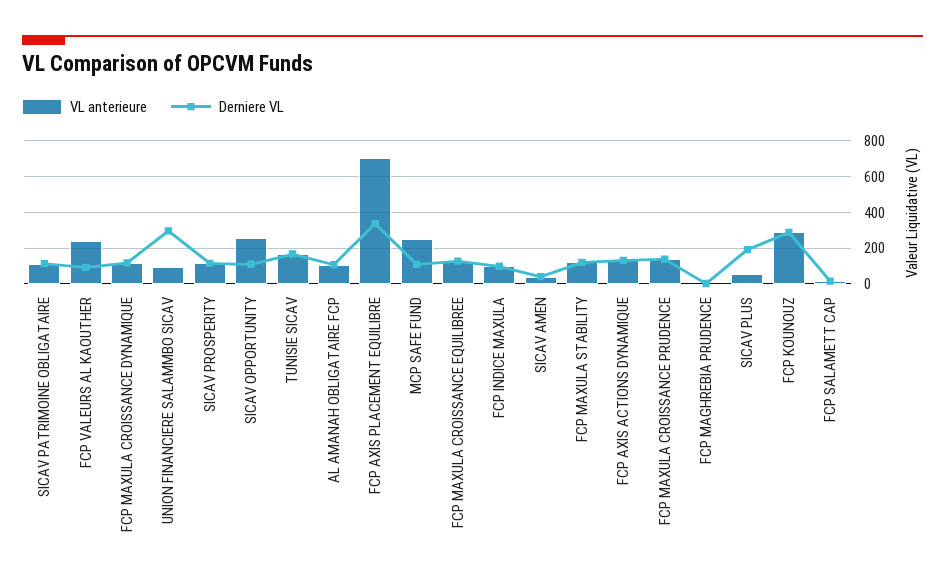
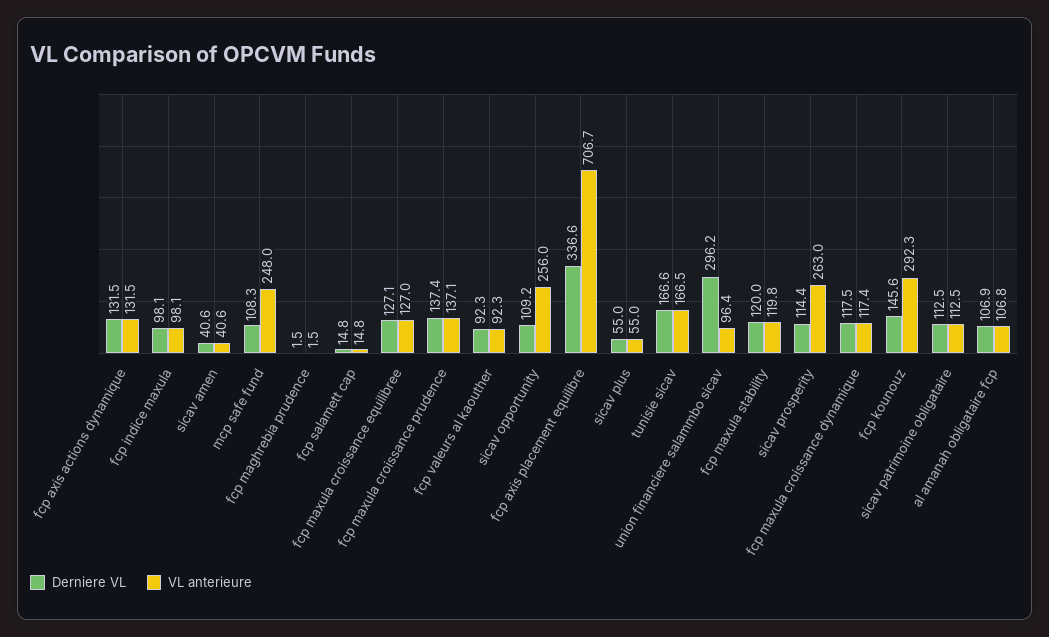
  {
    "VL anterieure": {
      "SICAV PATRIMOINE OBLIGATAIRE": 112.5,
-     "FCP VALEURS AL KAOUTHER": 250,
+     "FCP VALEURS AL KAOUTHER": 92.3,
      "FCP MAXULA CROISSANCE DYNAMIQUE": 117.4,
      "UNION FINANCIERE SALAMMBO SICAV": 96.4,
-     "SICAV PROSPERITY": 100,
+     "SICAV PROSPERITY": 263,
      "SICAV OPPORTUNITY": 256,
      "TUNISIE SICAV": 166.5,
      "AL AMANAH OBLIGATAIRE FCP": 106.8,
      "FCP AXIS PLACEMENT EQUILIBRE": 706.7,
      "MCP SAFE FUND": 248,
      "FCP MAXULA CROISSANCE EQUILIBREE": 127,
      "FCP INDICE MAXULA": 98.1,
      "SICAV AMEN": 40.6,
      "FCP MAXULA STABILITY": 119.8,
      "FCP AXIS ACTIONS DYNAMIQUE": 131.5,
      "FCP MAXULA CROISSANCE PRUDENCE": 137.1,
      "FCP MAGHREBIA PRUDENCE": 1.5,
      "SICAV PLUS": 55,
      "FCP KOUNOUZ": 292.3,
      "FCP SALAMETT CAP": 14.8
    },
    "Derniere VL": {
      "SICAV PATRIMOINE OBLIGATAIRE": 112.5,
      "FCP VALEURS AL KAOUTHER": 92.3,
      "FCP MAXULA CROISSANCE DYNAMIQUE": 117.5,
      "UNION FINANCIERE SALAMMBO SICAV": 296.2,
      "SICAV PROSPERITY": 114.4,
      "SICAV OPPORTUNITY": 109.2,
      "TUNISIE SICAV": 166.6,
      "AL AMANAH OBLIGATAIRE FCP": 106.9,
      "FCP AXIS PLACEMENT EQUILIBRE": 336.6,
      "MCP SAFE FUND": 108.3,
      "FCP MAXULA CROISSANCE EQUILIBREE": 127.1,
      "FCP INDICE MAXULA": 98.1,
      "SICAV AMEN": 40.6,
      "FCP MAXULA STABILITY": 120,
      "FCP AXIS ACTIONS DYNAMIQUE": 131.5,
      "FCP MAXULA CROISSANCE PRUDENCE": 137.4,
      "FCP MAGHREBIA PRUDENCE": 1.5,
-     "SICAV PLUS": 200,
+     "SICAV PLUS": 55,
-     "FCP KOUNOUZ": 300,
+     "FCP KOUNOUZ": 145.6,
      "FCP SALAMETT CAP": 14.8
    }
  }

